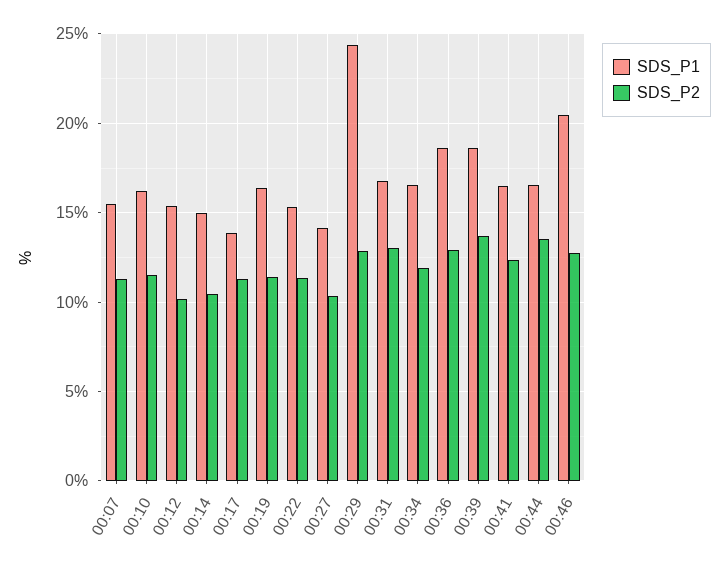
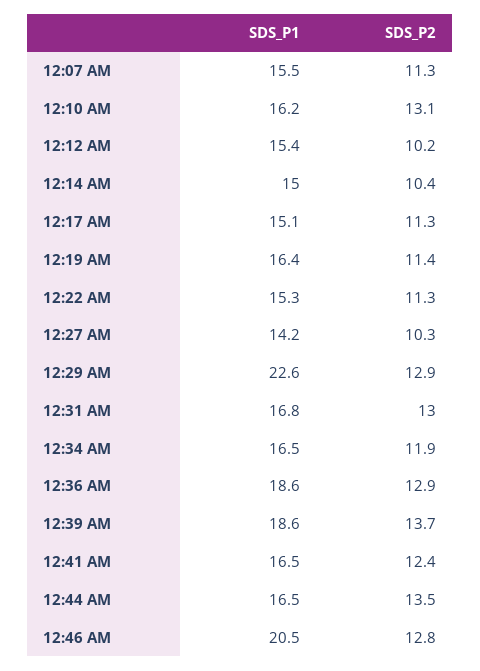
  {
    "SDS_P1": {
      "00:07": 15.5,
      "00:10": 16.2,
      "00:12": 15.4,
      "00:14": 15,
-     "00:17": 14,
+     "00:17": 15.1,
      "00:19": 16.4,
      "00:22": 15.3,
      "00:27": 14.2,
-     "00:29": 24.5,
+     "00:29": 22.6,
      "00:31": 16.8,
      "00:34": 16.5,
      "00:36": 18.6,
      "00:39": 18.6,
      "00:41": 16.5,
      "00:44": 16.5,
      "00:46": 20.5
    },
    "SDS_P2": {
      "00:07": 11.3,
-     "00:10": 11.5,
+     "00:10": 13.1,
      "00:12": 10.2,
      "00:14": 10.4,
      "00:17": 11.3,
      "00:19": 11.4,
      "00:22": 11.3,
      "00:27": 10.3,
      "00:29": 12.9,
      "00:31": 13,
      "00:34": 11.9,
      "00:36": 12.9,
      "00:39": 13.7,
      "00:41": 12.4,
      "00:44": 13.5,
      "00:46": 12.8
    }
  }

